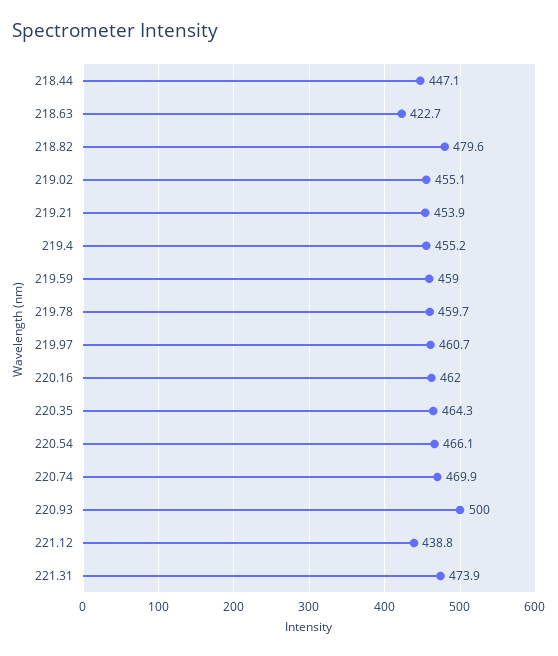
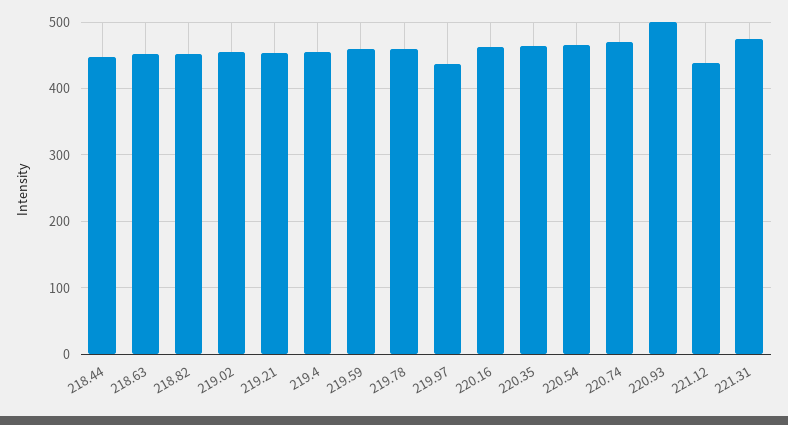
  {
    "218.44": 447.1,
-   "218.63": 422.7,
+   "218.63": 450,
-   "218.82": 479.6,
+   "218.82": 450,
    "219.02": 455.1,
    "219.21": 453.9,
    "219.4": 455.2,
    "219.59": 459,
    "219.78": 459.7,
-   "219.97": 460.7,
+   "219.97": 440,
    "220.16": 462,
    "220.35": 464.3,
    "220.54": 466.1,
    "220.74": 469.9,
    "220.93": 500,
    "221.12": 438.8,
    "221.31": 473.9
  }

